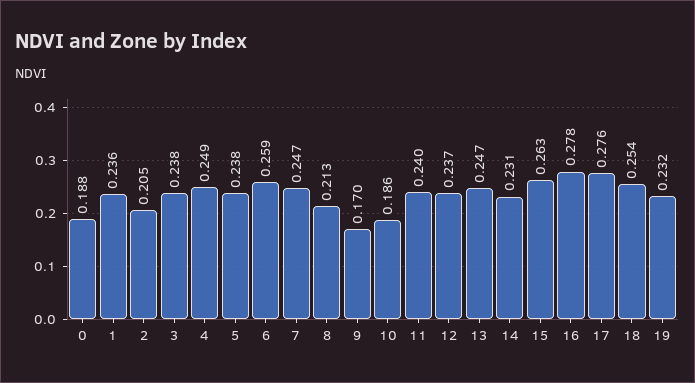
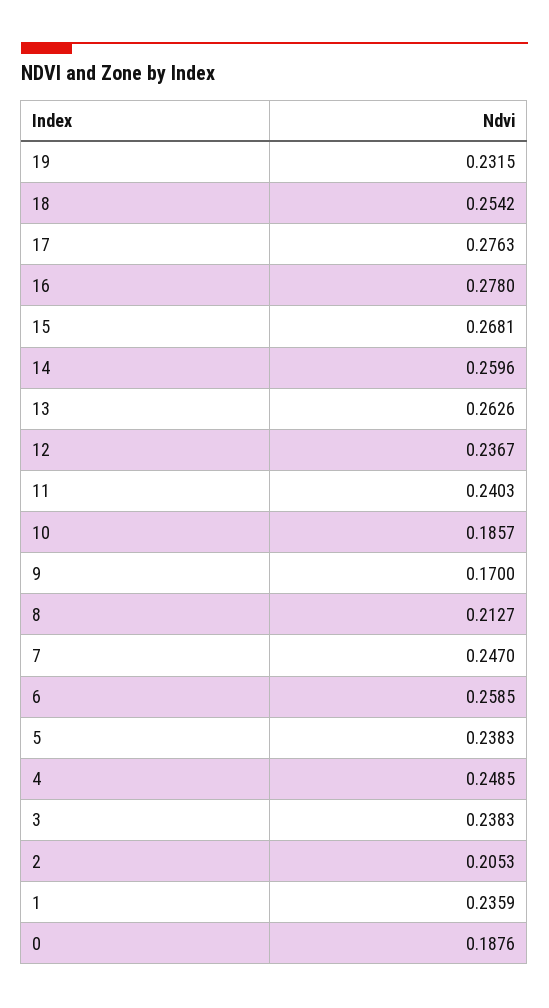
  {
    "0": 0.1876,
    "1": 0.2359,
    "2": 0.2053,
    "3": 0.2383,
    "4": 0.2485,
    "5": 0.2383,
    "6": 0.2585,
    "7": 0.247,
    "8": 0.2127,
    "9": 0.17,
    "10": 0.1857,
    "11": 0.2403,
    "12": 0.2367,
-   "13": 0.247,
+   "13": 0.2626,
-   "14": 0.231,
+   "14": 0.2596,
-   "15": 0.263,
+   "15": 0.2681,
    "16": 0.278,
    "17": 0.2763,
    "18": 0.2542,
    "19": 0.2315
  }

